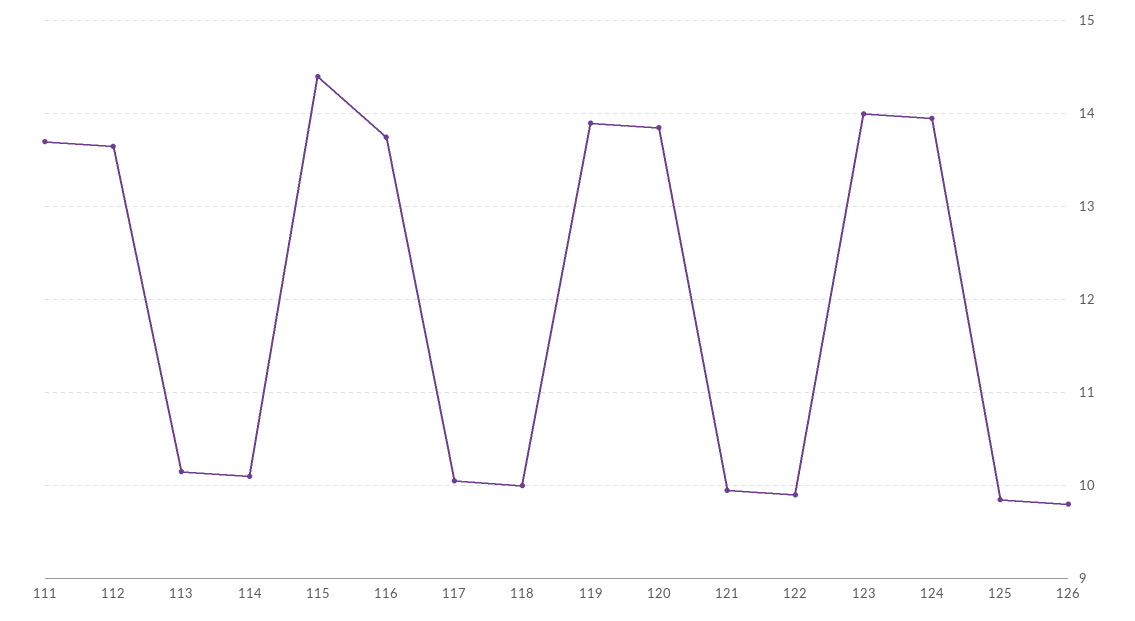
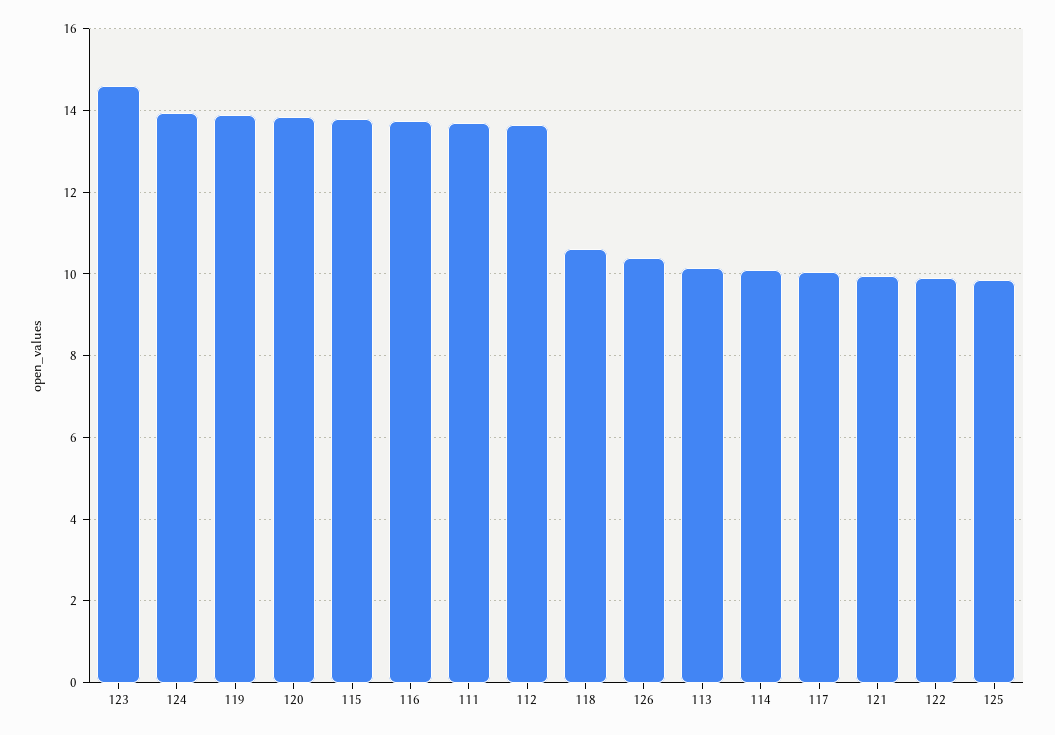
  {
    "111": 13.7,
    "112": 13.7,
    "113": 10.2,
    "114": 10.1,
-   "115": 14.4,
+   "115": 13.8,
    "116": 13.8,
    "117": 10.1,
-   "118": 10,
+   "118": 10.6,
    "119": 13.9,
    "120": 13.9,
    "121": 10,
    "122": 9.9,
-   "123": 14,
+   "123": 14.6,
    "124": 14,
    "125": 9.9,
-   "126": 9.8
+   "126": 10.4
  }

